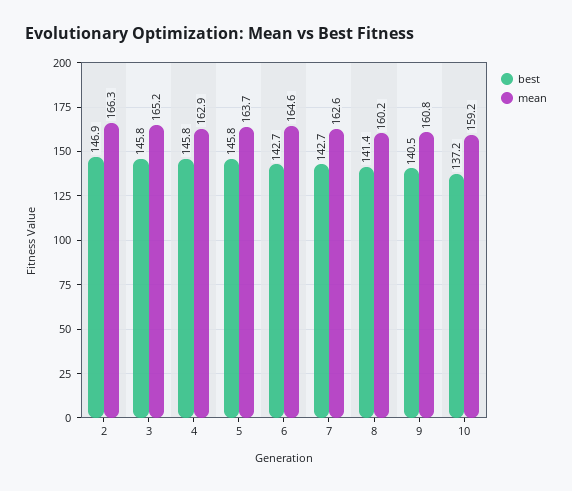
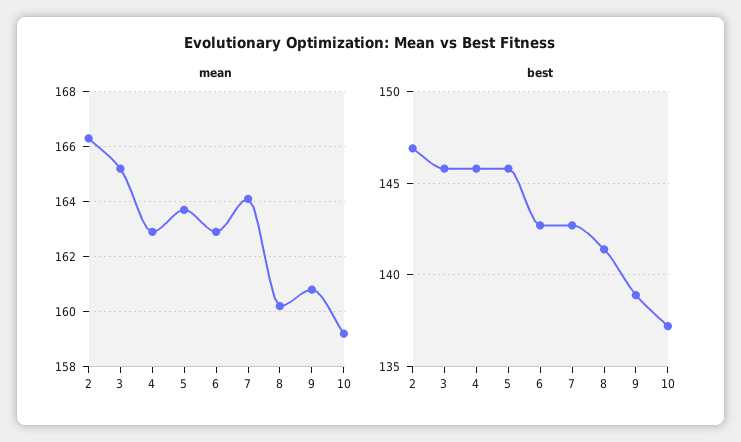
  {
    "best": {
      "2": 146.9,
      "3": 145.8,
      "4": 145.8,
      "5": 145.8,
      "6": 142.7,
      "7": 142.7,
      "8": 141.4,
-     "9": 140.5,
+     "9": 139,
      "10": 137.2
    },
    "mean": {
      "2": 166.3,
      "3": 165.2,
      "4": 162.9,
      "5": 163.7,
-     "6": 164.6,
+     "6": 163,
-     "7": 162.6,
+     "7": 164,
      "8": 160.2,
      "9": 160.8,
      "10": 159.2
    }
  }

